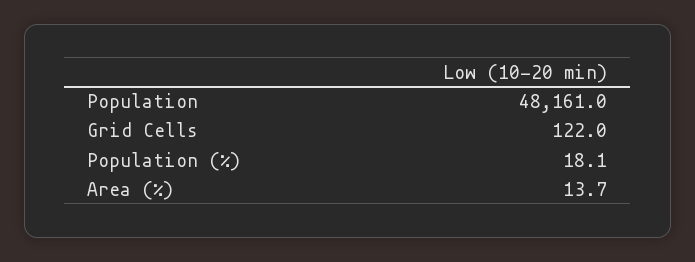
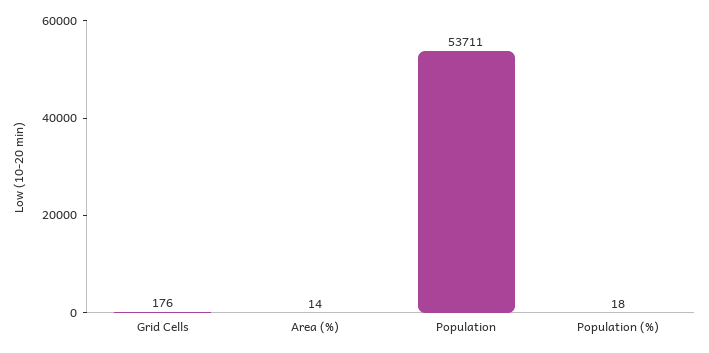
  {
-   "Population": 48161,
+   "Population": 53711,
-   "Grid Cells": 122,
+   "Grid Cells": 176,
    "Population (%)": 18.1,
    "Area (%)": 13.7
  }

